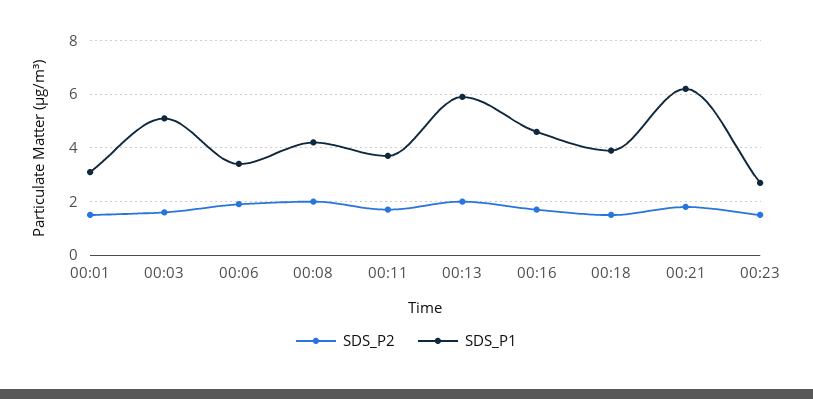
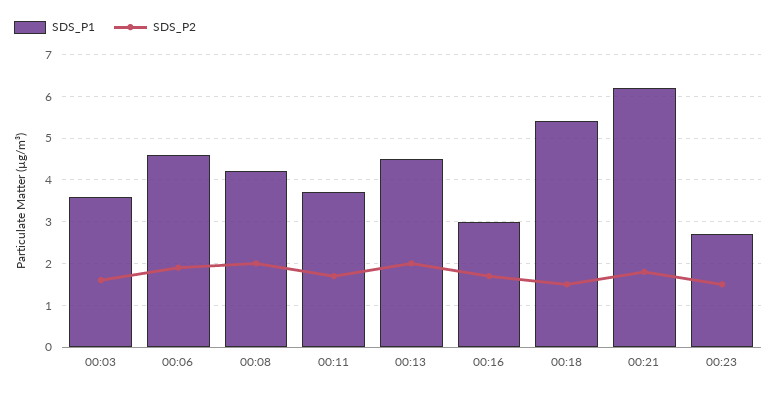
  {
    "SDS_P2": {
-     "00:01": 1.5,
      "00:03": 1.5,
      "00:06": 2,
      "00:08": 2,
      "00:11": 1.5,
      "00:13": 2,
      "00:16": 1.5,
      "00:18": 1.5,
      "00:21": 2,
      "00:23": 1.5
    },
    "SDS_P1": {
-     "00:01": 3,
-     "00:03": 5,
+     "00:03": 3.5,
-     "00:06": 3.5,
+     "00:06": 4.5,
      "00:08": 4,
      "00:11": 3.5,
-     "00:13": 6,
+     "00:13": 4.5,
-     "00:16": 4.5,
+     "00:16": 3,
-     "00:18": 4,
+     "00:18": 5.5,
      "00:21": 6,
      "00:23": 2.5
    }
  }

